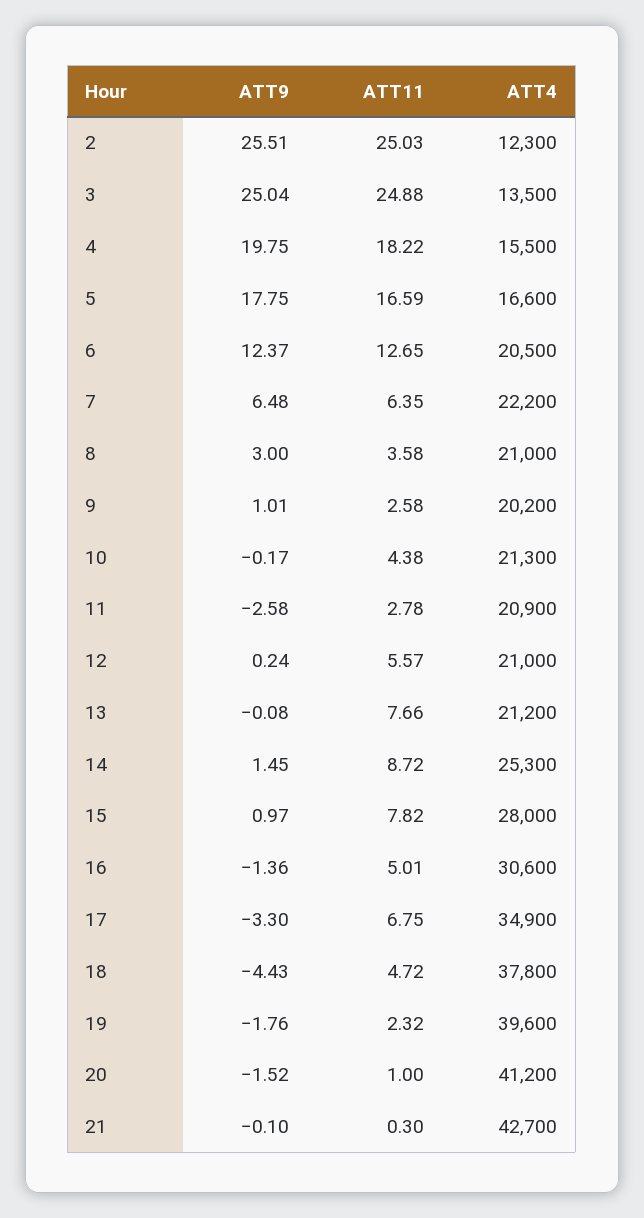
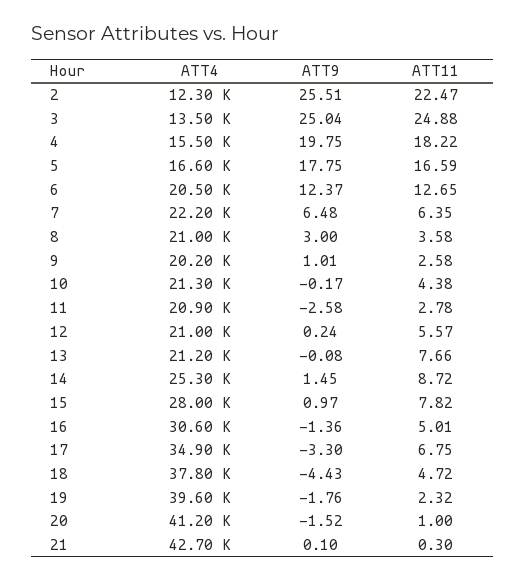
  {
    "ATT9": {
      "2": 25.51,
      "3": 25.04,
      "4": 19.75,
      "5": 17.75,
      "6": 12.37,
      "7": 6.48,
      "8": 3,
      "9": 1.01,
      "10": -0.17,
      "11": -2.58,
      "12": 0.24,
      "13": -0.08,
      "14": 1.45,
      "15": 0.97,
      "16": -1.36,
      "17": -3.3,
      "18": -4.43,
      "19": -1.76,
      "20": -1.52,
-     "21": -0.1
+     "21": 0.1
    },
    "ATT11": {
-     "2": 25.03,
+     "2": 22.47,
      "3": 24.88,
      "4": 18.22,
      "5": 16.59,
      "6": 12.65,
      "7": 6.35,
      "8": 3.58,
      "9": 2.58,
      "10": 4.38,
      "11": 2.78,
      "12": 5.57,
      "13": 7.66,
      "14": 8.72,
      "15": 7.82,
      "16": 5.01,
      "17": 6.75,
      "18": 4.72,
      "19": 2.32,
      "20": 1,
      "21": 0.3
    },
    "ATT4": {
      "2": 12300,
      "3": 13500,
      "4": 15500,
      "5": 16600,
      "6": 20500,
      "7": 22200,
      "8": 21000,
      "9": 20200,
      "10": 21300,
      "11": 20900,
      "12": 21000,
      "13": 21200,
      "14": 25300,
      "15": 28000,
      "16": 30600,
      "17": 34900,
      "18": 37800,
      "19": 39600,
      "20": 41200,
      "21": 42700
    }
  }

